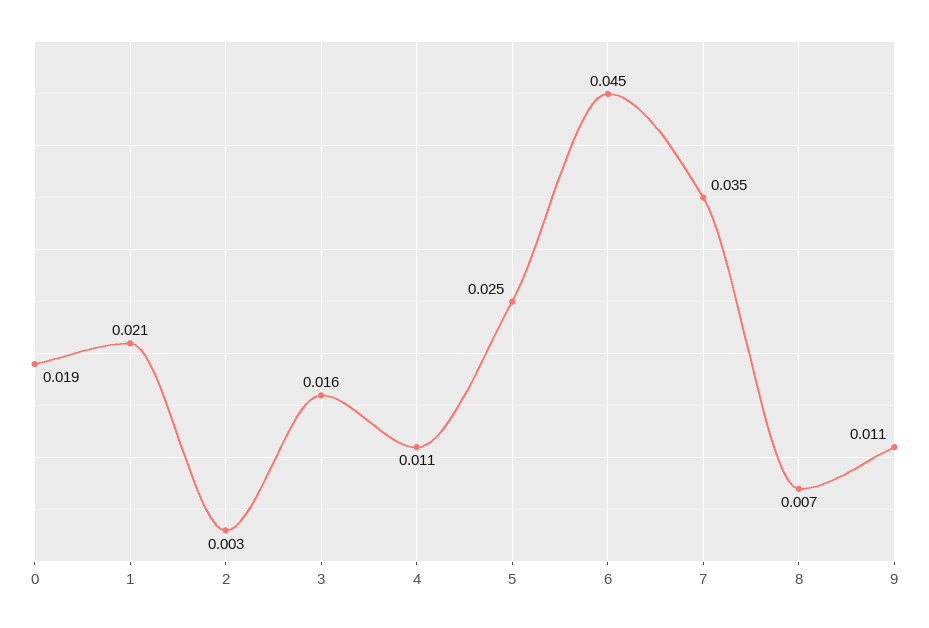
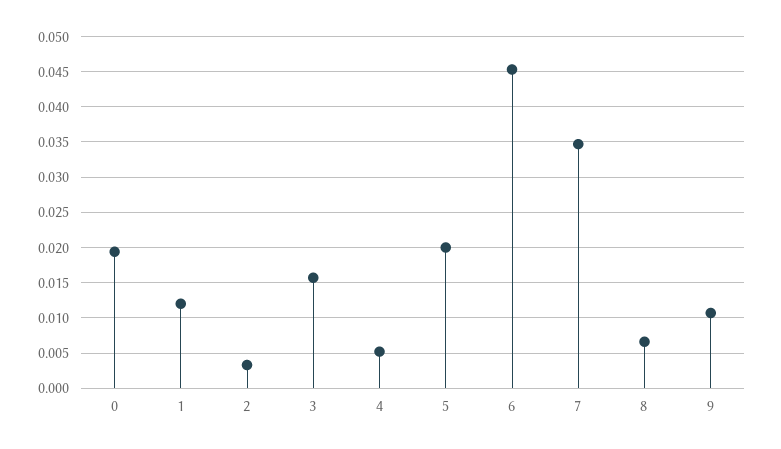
  {
    "0": 0.019,
-   "1": 0.021,
+   "1": 0.012,
    "2": 0.003,
    "3": 0.016,
-   "4": 0.011,
+   "4": 0.005,
-   "5": 0.025,
+   "5": 0.02,
    "6": 0.045,
    "7": 0.035,
    "8": 0.007,
    "9": 0.011
  }

